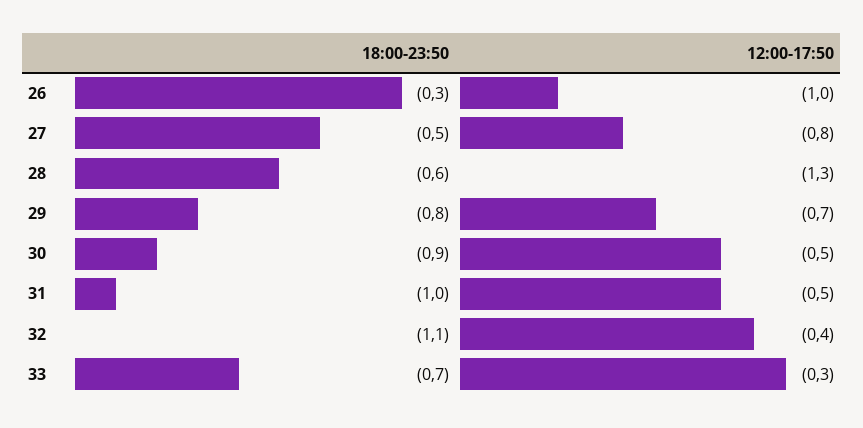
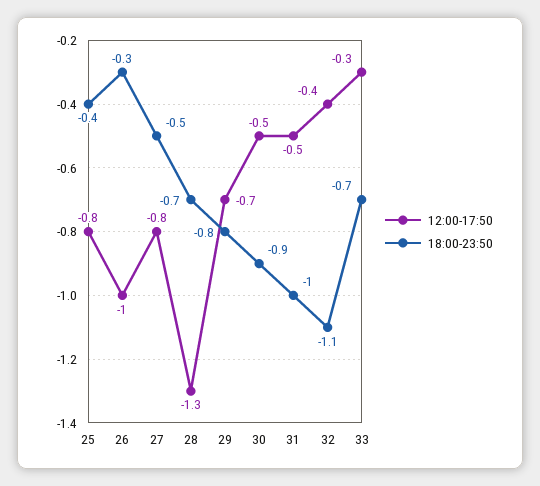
  {
    "18:00-23:50": {
      "26": -0.3,
      "27": -0.5,
-     "28": -0.6,
+     "28": -0.7,
      "29": -0.8,
      "30": -0.9,
      "31": -1,
      "32": -1.1,
-     "33": -0.7
+     "33": -0.7,
+     "25": -0.4
    },
    "12:00-17:50": {
      "26": -1,
      "27": -0.8,
      "28": -1.3,
      "29": -0.7,
      "30": -0.5,
      "31": -0.5,
      "32": -0.4,
-     "33": -0.3
+     "33": -0.3,
+     "25": -0.8
    }
  }

